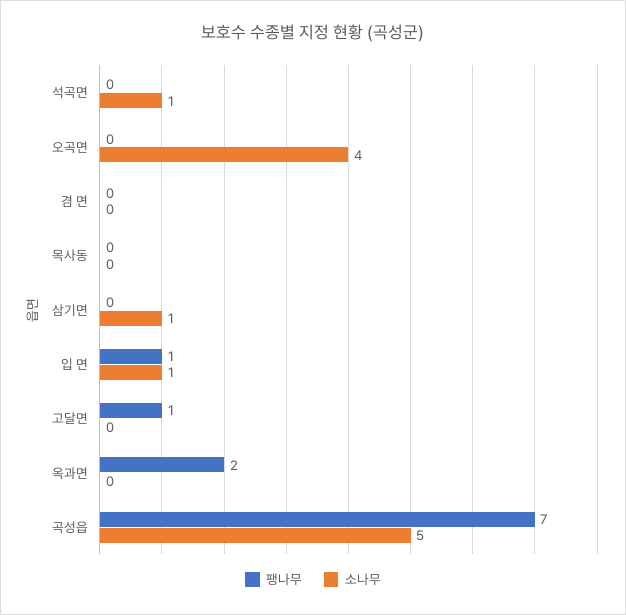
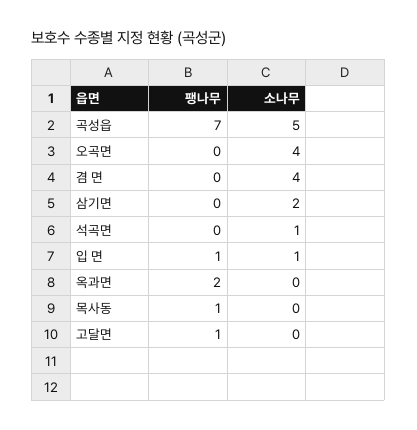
  {
    "팽나무": {
      "석곡면": 0,
      "오곡면": 0,
      "겸 면": 0,
-     "목사동": 0,
+     "목사동": 1,
      "삼기면": 0,
      "입 면": 1,
      "고달면": 1,
      "옥과면": 2,
      "곡성읍": 7
    },
    "소나무": {
      "석곡면": 1,
      "오곡면": 4,
-     "겸 면": 0,
+     "겸 면": 4,
      "목사동": 0,
-     "삼기면": 1,
+     "삼기면": 2,
      "입 면": 1,
      "고달면": 0,
      "옥과면": 0,
      "곡성읍": 5
    }
  }

